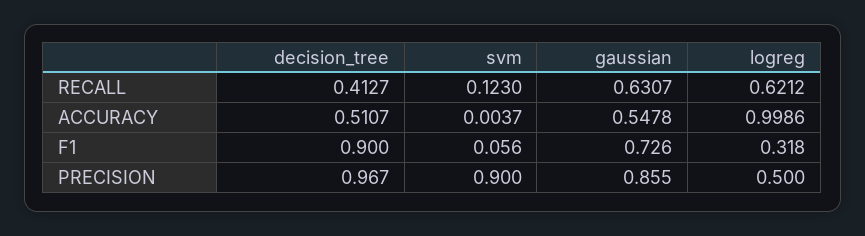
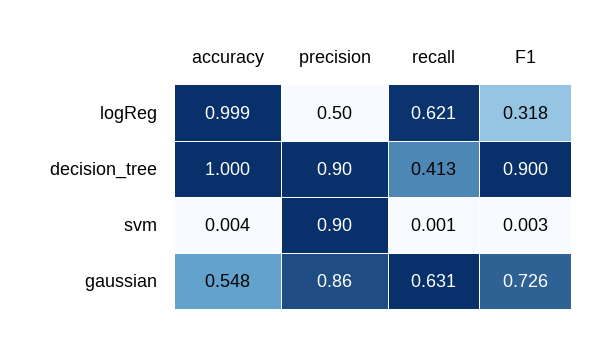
  {
    "decision_tree": {
      "RECALL": 0.4127,
-     "ACCURACY": 0.5107,
+     "ACCURACY": 1,
      "F1": 0.9,
-     "PRECISION": 0.967
+     "PRECISION": 0.9
    },
    "svm": {
-     "RECALL": 0.123,
+     "RECALL": 0.001,
      "ACCURACY": 0.0037,
-     "F1": 0.056,
+     "F1": 0.003,
      "PRECISION": 0.9
    },
    "gaussian": {
      "RECALL": 0.6307,
      "ACCURACY": 0.5478,
      "F1": 0.726,
      "PRECISION": 0.855
    },
    "logreg": {
      "RECALL": 0.6212,
      "ACCURACY": 0.9986,
      "F1": 0.318,
      "PRECISION": 0.5
    }
  }

